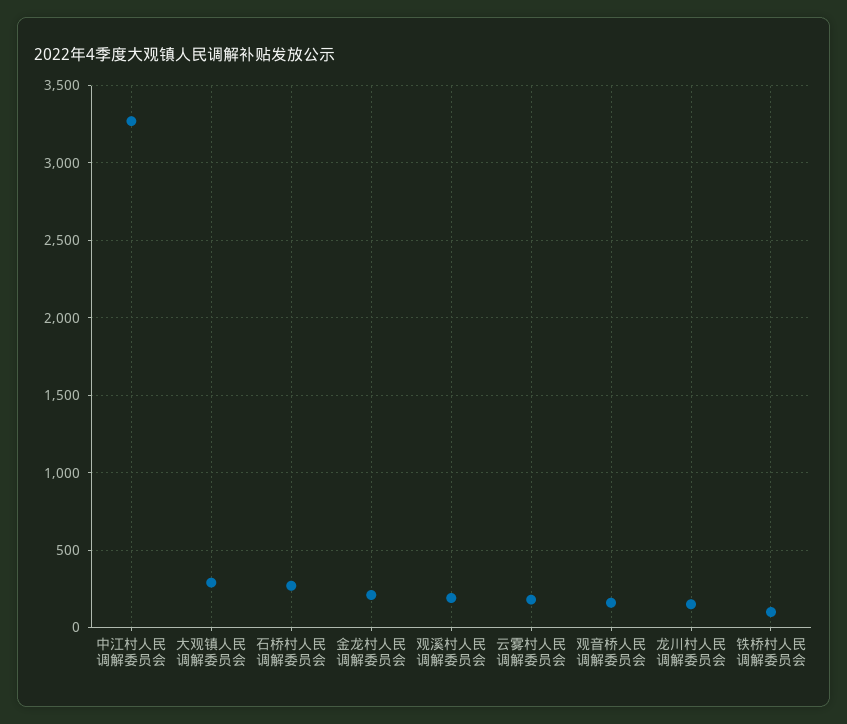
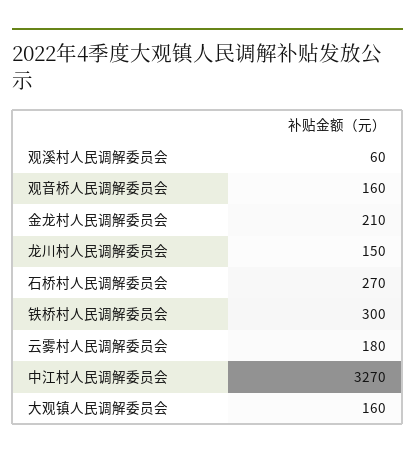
  {
    "中江村人民调解委员会": 3270,
-   "大观镇人民调解委员会": 300,
+   "大观镇人民调解委员会": 160,
    "石桥村人民调解委员会": 270,
    "金龙村人民调解委员会": 210,
-   "观溪村人民调解委员会": 200,
+   "观溪村人民调解委员会": 60,
    "云雾村人民调解委员会": 180,
    "观音桥人民调解委员会": 160,
    "龙川村人民调解委员会": 150,
-   "铁桥村人民调解委员会": 100
+   "铁桥村人民调解委员会": 300
  }

